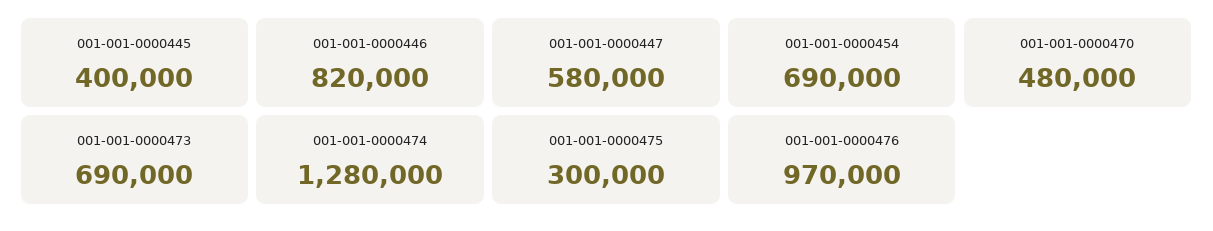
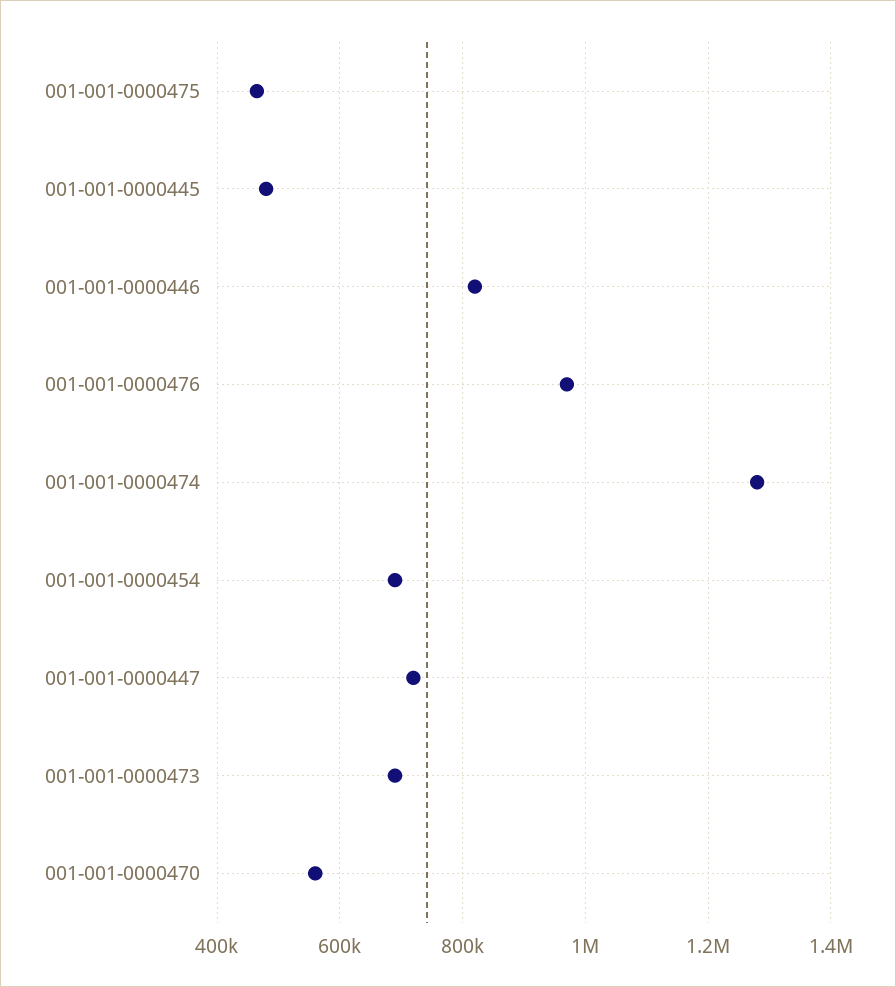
  {
-   "001-001-0000445": 400000,
+   "001-001-0000445": 480000,
    "001-001-0000446": 820000,
-   "001-001-0000447": 580000,
+   "001-001-0000447": 720000,
    "001-001-0000454": 690000,
-   "001-001-0000470": 480000,
+   "001-001-0000470": 560000,
    "001-001-0000473": 690000,
    "001-001-0000474": 1280000,
-   "001-001-0000475": 300000,
+   "001-001-0000475": 460000,
    "001-001-0000476": 970000
  }

